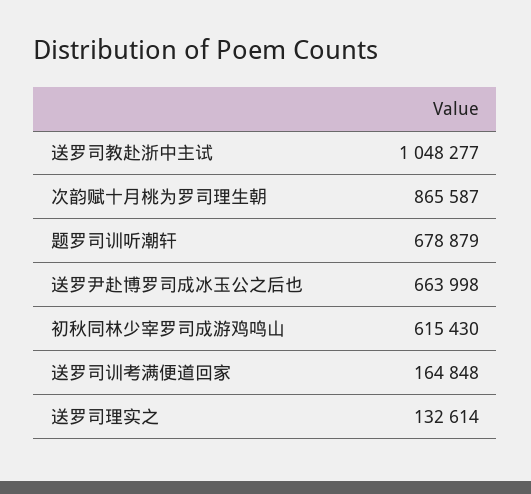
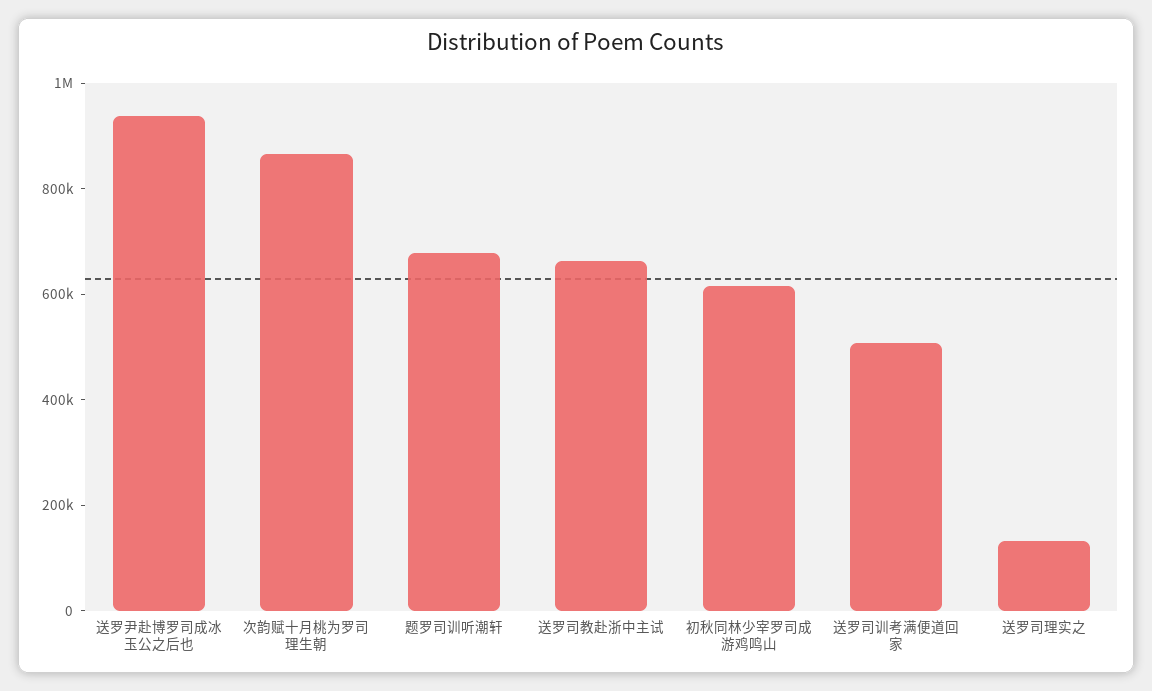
  {
-   "送罗司教赴浙中主试": 1048277,
+   "送罗司教赴浙中主试": 650000,
    "次韵赋十月桃为罗司理生朝": 865587,
    "题罗司训听潮轩": 678879,
-   "送罗尹赴博罗司成冰玉公之后也": 663998,
+   "送罗尹赴博罗司成冰玉公之后也": 950000,
    "初秋同林少宰罗司成游鸡鸣山": 615430,
-   "送罗司训考满便道回家": 164848,
+   "送罗司训考满便道回家": 500000,
    "送罗司理实之": 132614
  }

